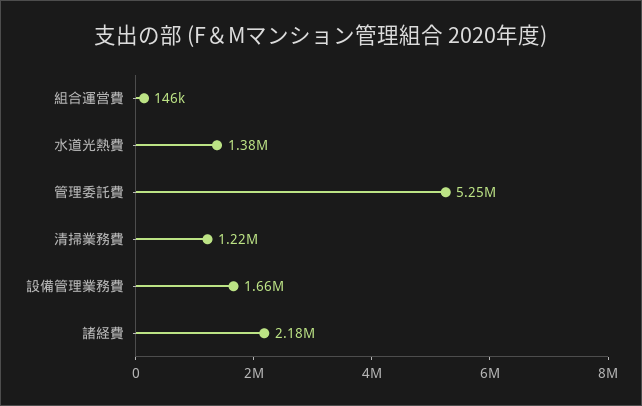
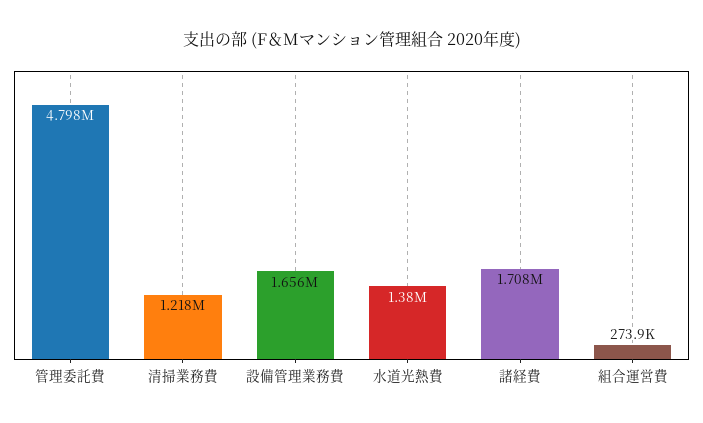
  {
-   "組合運営費": 146000,
+   "組合運営費": 273900,
    "水道光熱費": 1380000,
-   "管理委託費": 5250000,
+   "管理委託費": 4798000,
    "清掃業務費": 1218000,
    "設備管理業務費": 1656000,
-   "諸経費": 2180000
+   "諸経費": 1708000
  }

